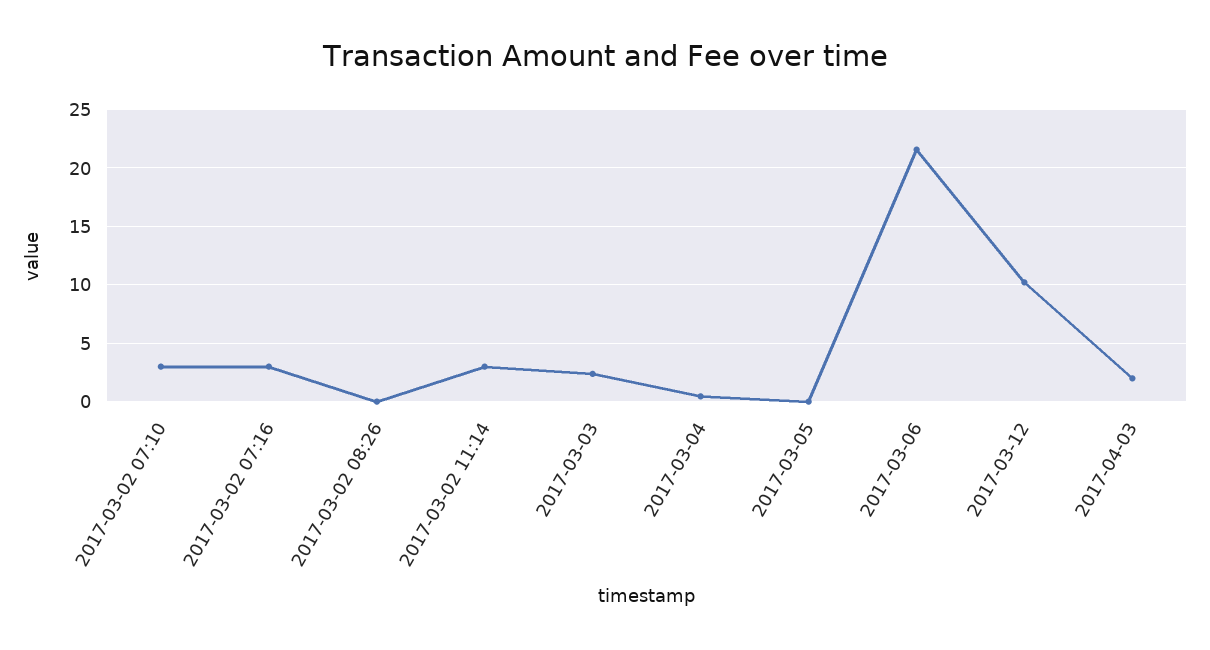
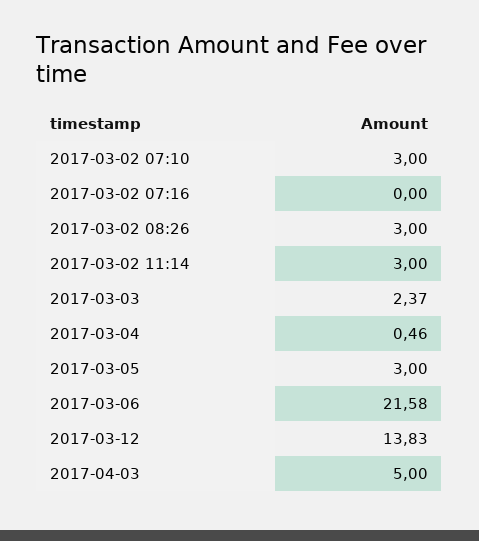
  {
    "2017-03-02 07:10": 3,
-   "2017-03-02 07:16": 3,
+   "2017-03-02 07:16": 0,
-   "2017-03-02 08:26": 0,
+   "2017-03-02 08:26": 3,
    "2017-03-02 11:14": 3,
    "2017-03-03": 2.37,
    "2017-03-04": 0.46,
-   "2017-03-05": 0,
+   "2017-03-05": 3,
    "2017-03-06": 21.58,
-   "2017-03-12": 10,
+   "2017-03-12": 13.83,
-   "2017-04-03": 2
+   "2017-04-03": 5
  }

